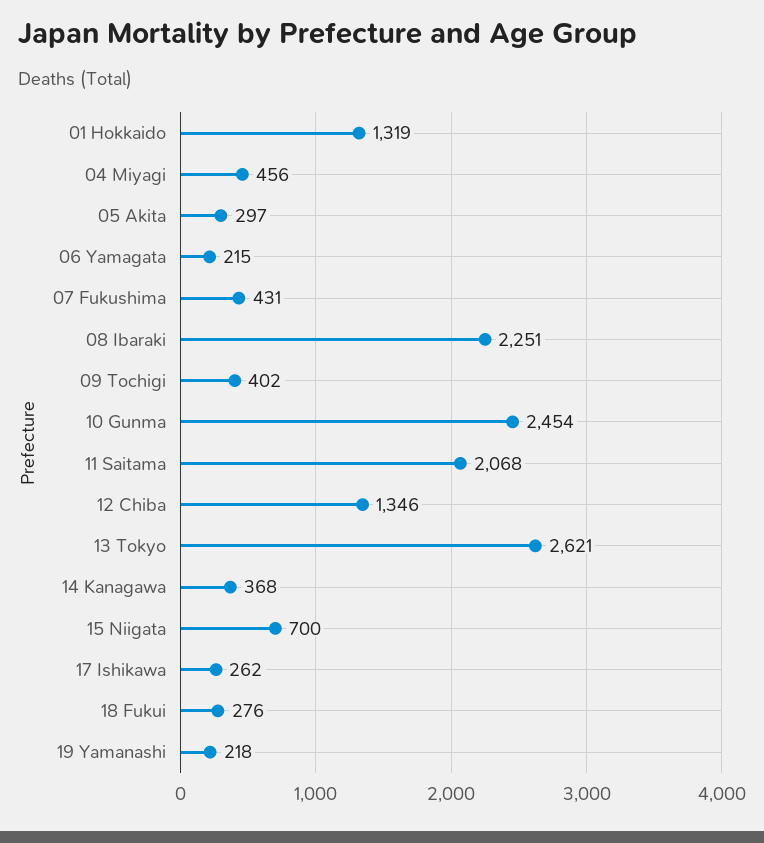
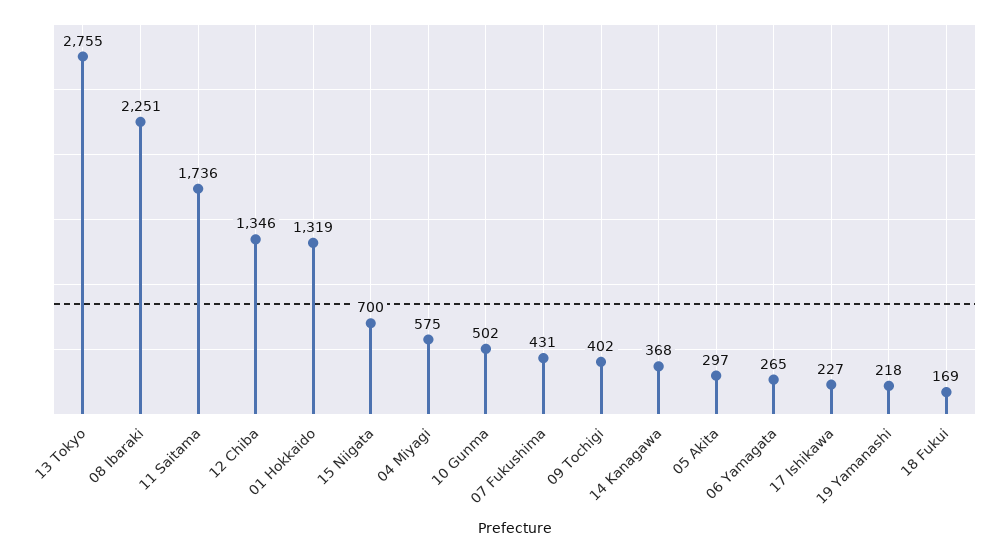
  {
    "01 Hokkaido": 1319,
-   "04 Miyagi": 456,
+   "04 Miyagi": 575,
    "05 Akita": 297,
-   "06 Yamagata": 215,
+   "06 Yamagata": 265,
    "07 Fukushima": 431,
    "08 Ibaraki": 2251,
    "09 Tochigi": 402,
-   "10 Gunma": 2454,
+   "10 Gunma": 502,
-   "11 Saitama": 2068,
+   "11 Saitama": 1736,
    "12 Chiba": 1346,
-   "13 Tokyo": 2621,
+   "13 Tokyo": 2755,
    "14 Kanagawa": 368,
    "15 Niigata": 700,
-   "17 Ishikawa": 262,
+   "17 Ishikawa": 227,
-   "18 Fukui": 276,
+   "18 Fukui": 169,
    "19 Yamanashi": 218
  }

